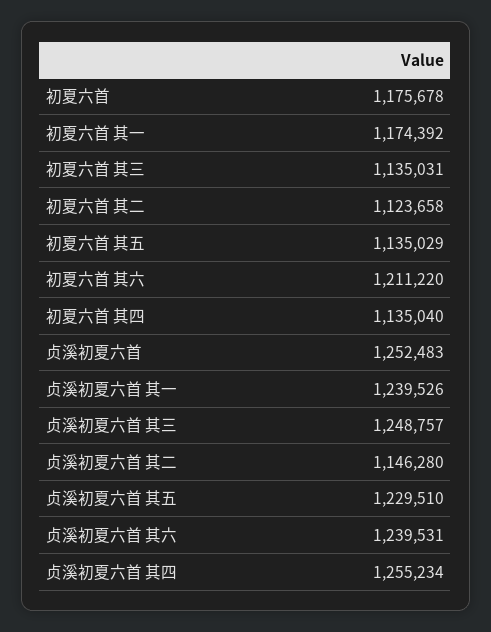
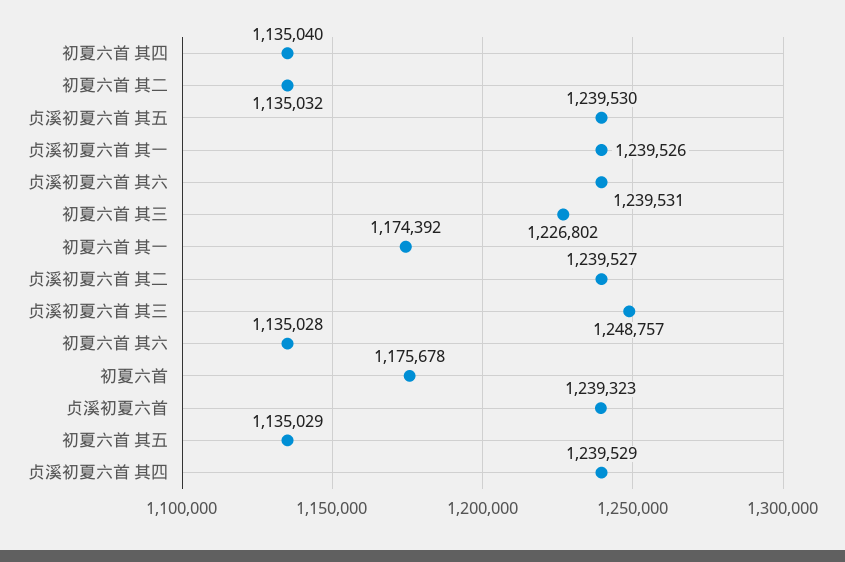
  {
    "初夏六首": 1175678,
    "初夏六首 其一": 1174392,
-   "初夏六首 其三": 1135031,
+   "初夏六首 其三": 1226802,
-   "初夏六首 其二": 1123658,
+   "初夏六首 其二": 1135032,
    "初夏六首 其五": 1135029,
-   "初夏六首 其六": 1211220,
+   "初夏六首 其六": 1135028,
    "初夏六首 其四": 1135040,
-   "贞溪初夏六首": 1252483,
+   "贞溪初夏六首": 1239323,
    "贞溪初夏六首 其一": 1239526,
    "贞溪初夏六首 其三": 1248757,
-   "贞溪初夏六首 其二": 1146280,
+   "贞溪初夏六首 其二": 1239527,
-   "贞溪初夏六首 其五": 1229510,
+   "贞溪初夏六首 其五": 1239530,
    "贞溪初夏六首 其六": 1239531,
-   "贞溪初夏六首 其四": 1255234
+   "贞溪初夏六首 其四": 1239529
  }

